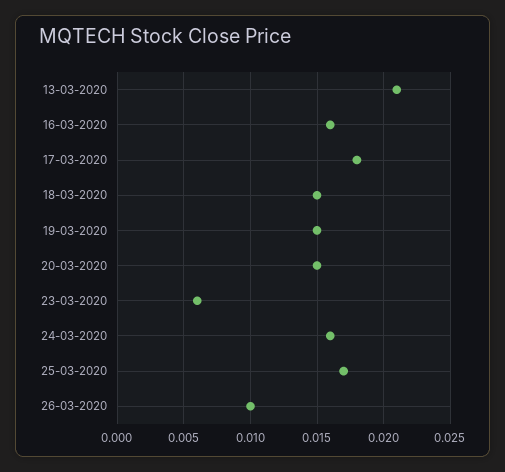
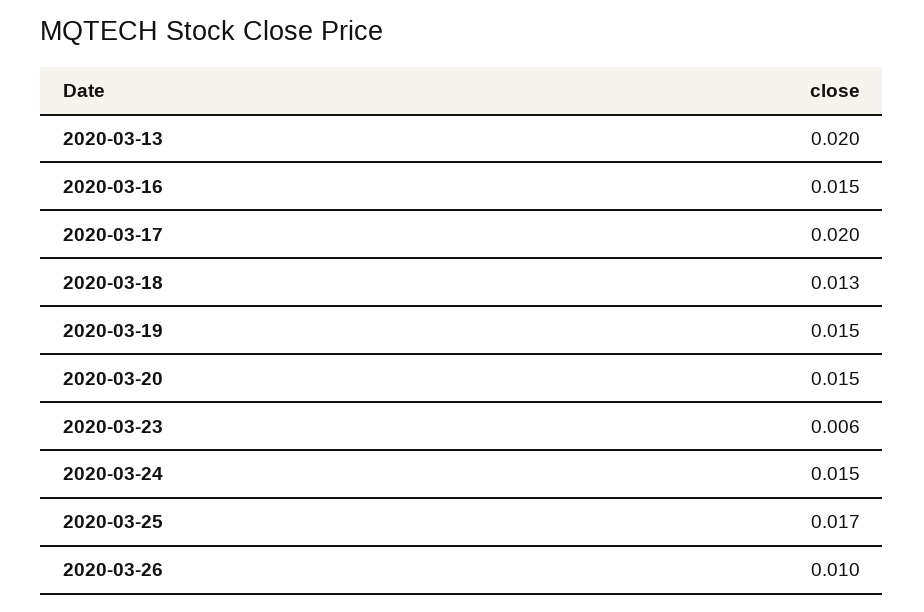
  {
-   "13-03-2020": 0.021,
+   "13-03-2020": 0.02,
-   "16-03-2020": 0.016,
+   "16-03-2020": 0.015,
-   "17-03-2020": 0.018,
+   "17-03-2020": 0.02,
-   "18-03-2020": 0.015,
+   "18-03-2020": 0.013,
    "19-03-2020": 0.015,
    "20-03-2020": 0.015,
    "23-03-2020": 0.006,
-   "24-03-2020": 0.016,
+   "24-03-2020": 0.015,
    "25-03-2020": 0.017,
    "26-03-2020": 0.01
  }

